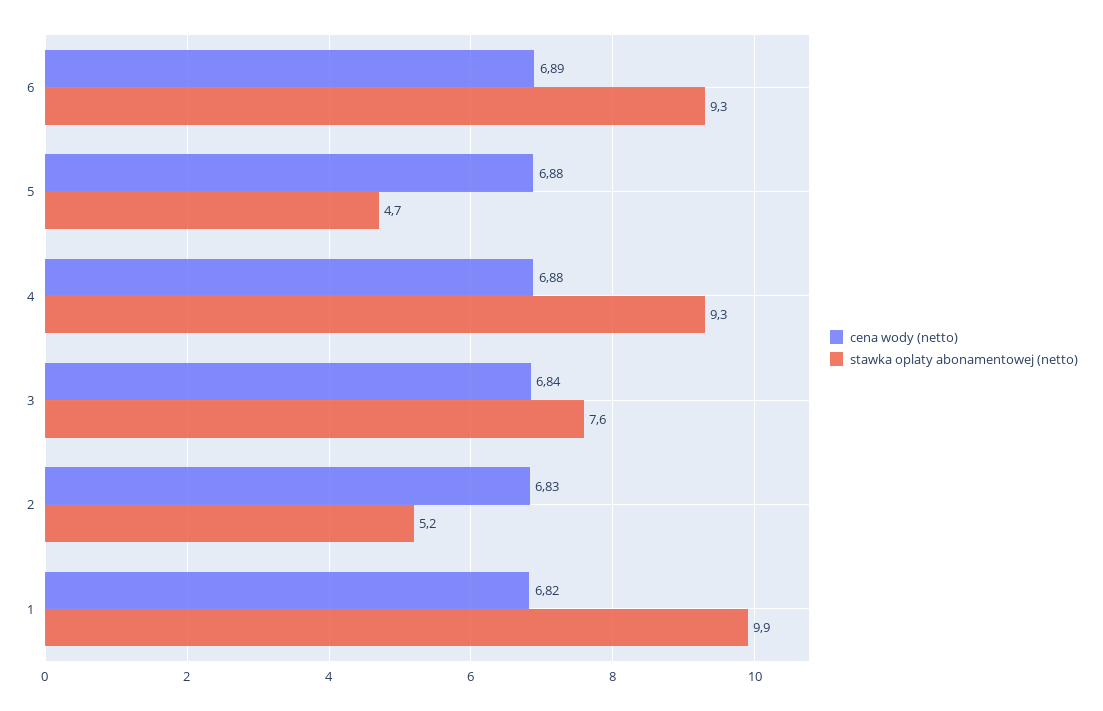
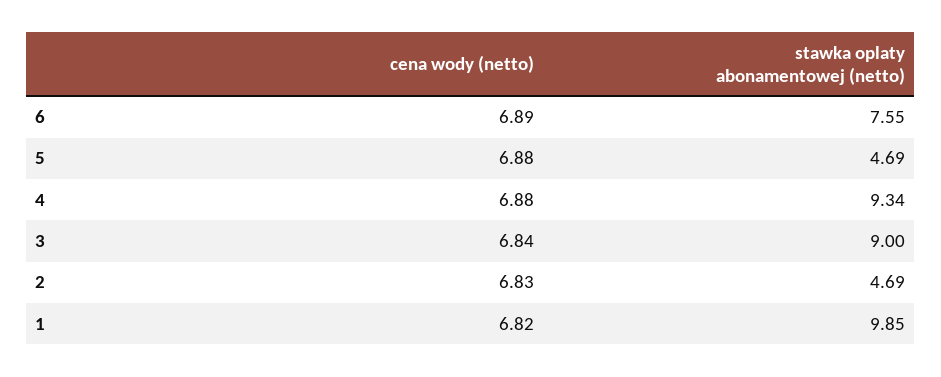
  {
    "cena wody (netto)": {
      "6": 6.89,
      "5": 6.88,
      "4": 6.88,
      "3": 6.84,
      "2": 6.83,
      "1": 6.82
    },
    "stawka oplaty abonamentowej (netto)": {
-     "6": 9.3,
+     "6": 7.55,
      "5": 4.69,
      "4": 9.34,
-     "3": 7.6,
+     "3": 9,
-     "2": 5.2,
+     "2": 4.69,
      "1": 9.85
    }
  }

